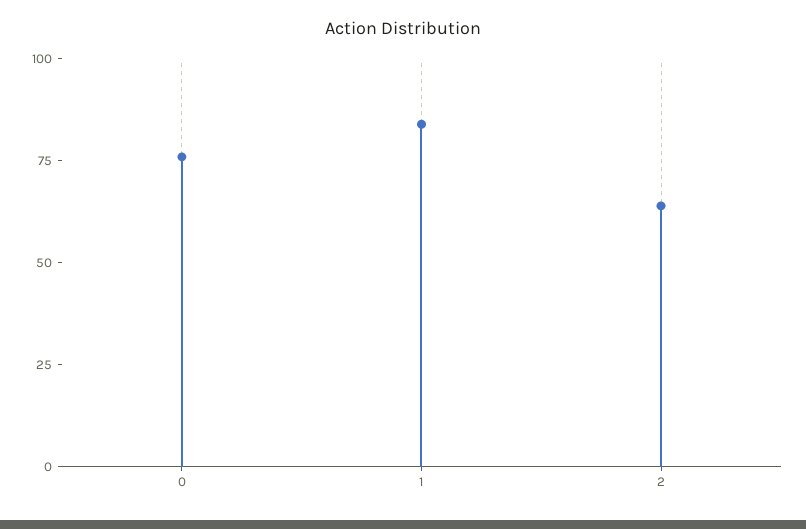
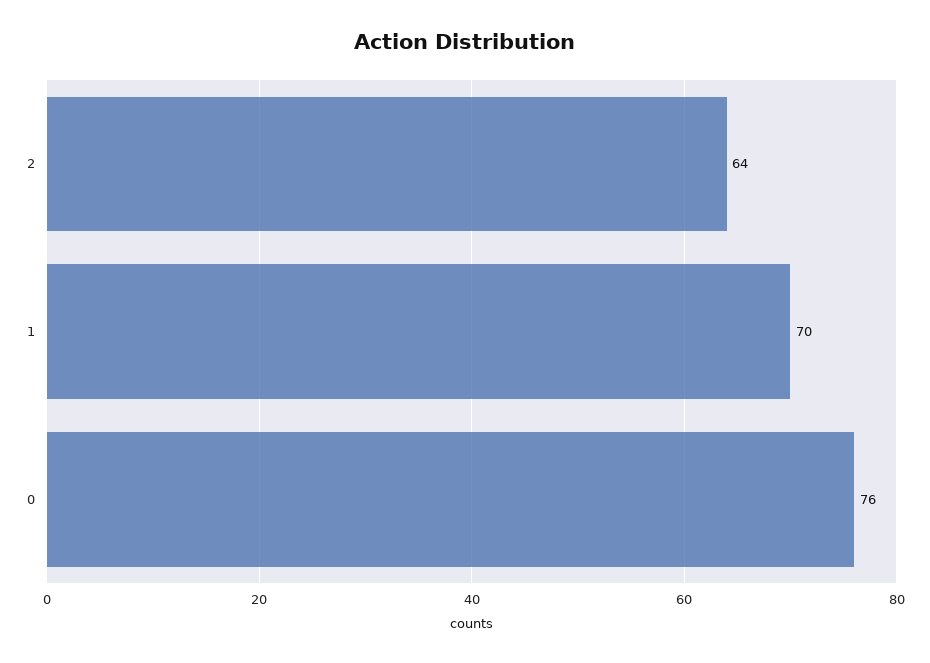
  {
    "0": 76,
-   "1": 85,
+   "1": 70,
    "2": 64
  }

